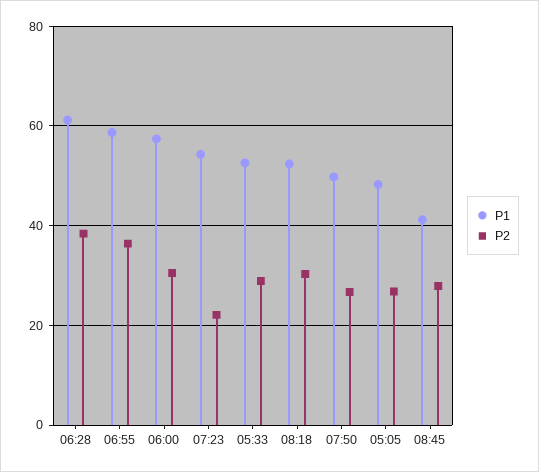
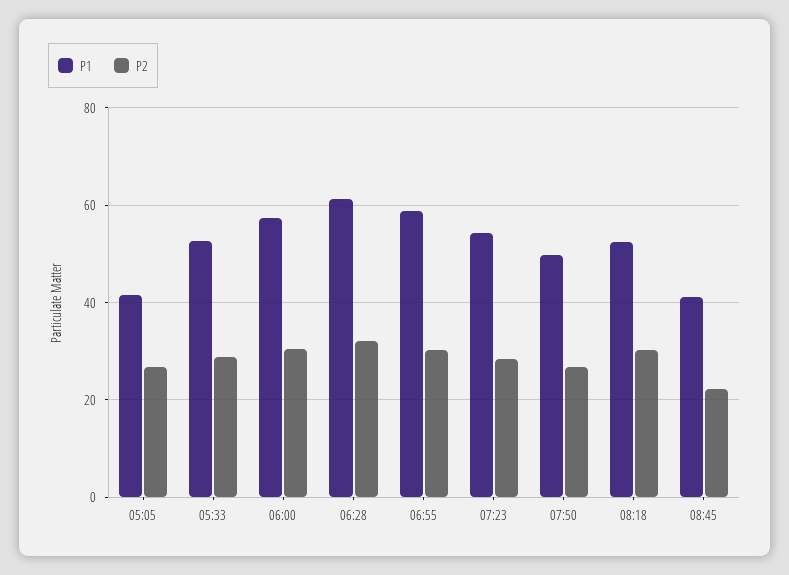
  {
    "P1": {
      "06:28": 62,
      "06:55": 58,
      "06:00": 58,
      "07:23": 54,
      "05:33": 52,
      "08:18": 52,
      "07:50": 50,
-     "05:05": 48,
+     "05:05": 42,
      "08:45": 42
    },
    "P2": {
-     "06:28": 38,
+     "06:28": 32,
-     "06:55": 36,
+     "06:55": 30,
      "06:00": 30,
-     "07:23": 22,
+     "07:23": 28,
      "05:33": 28,
      "08:18": 30,
      "07:50": 26,
      "05:05": 26,
-     "08:45": 28
+     "08:45": 22
    }
  }

